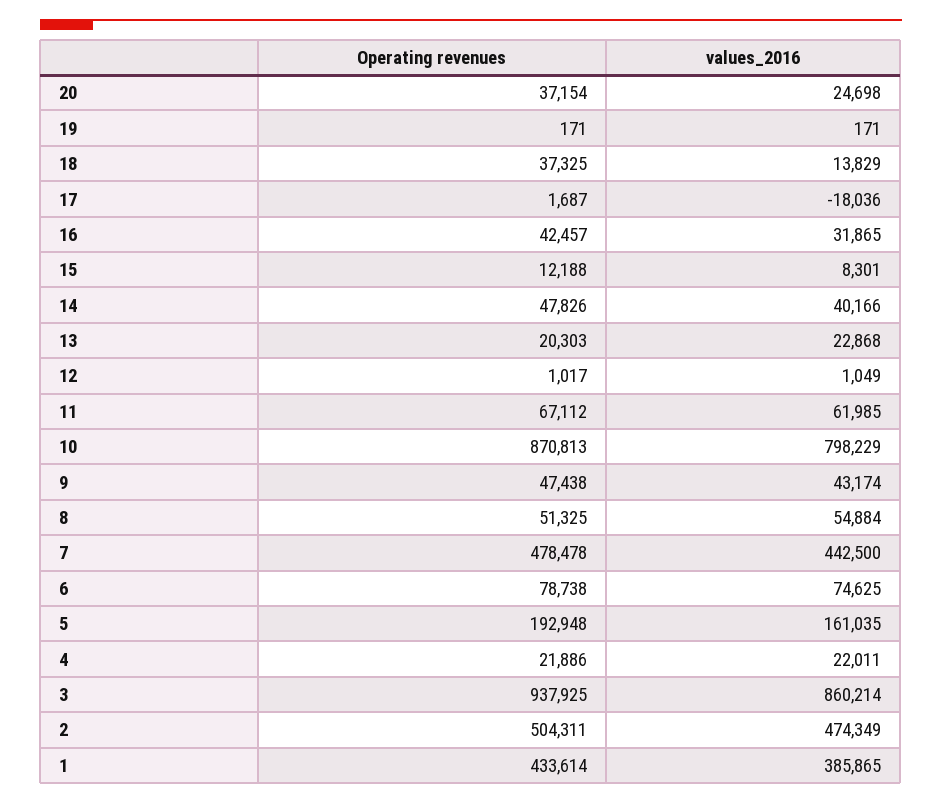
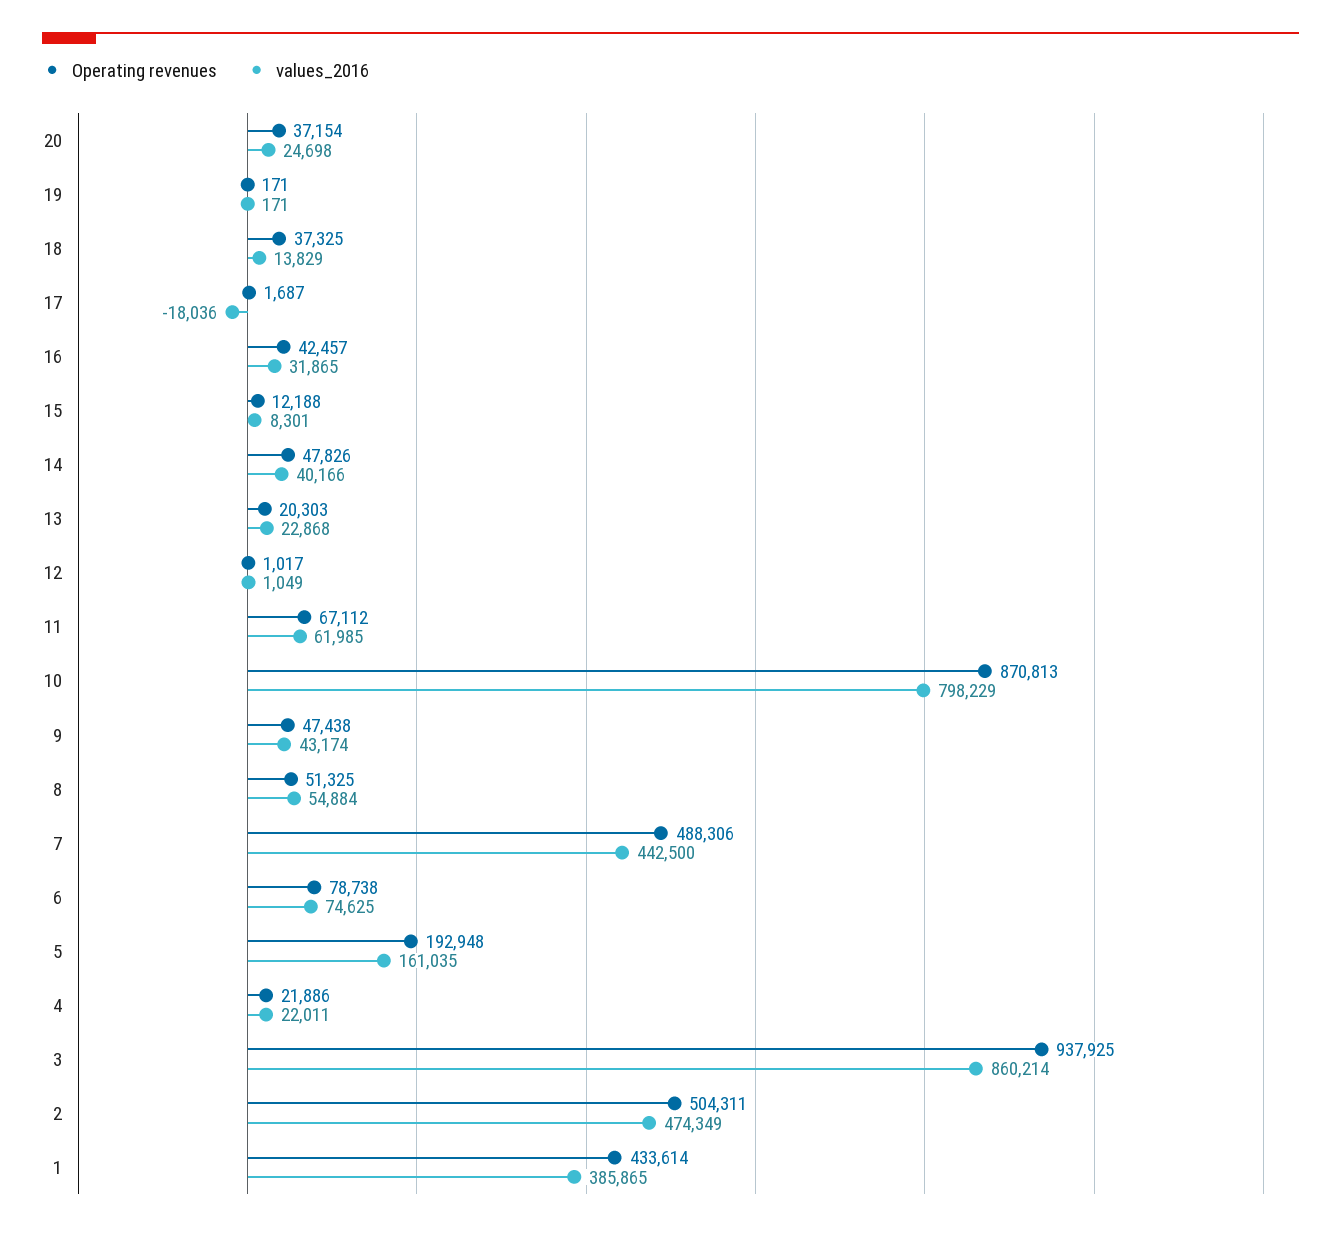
  {
    "Operating revenues": {
      "20": 37154,
      "19": 171,
      "18": 37325,
      "17": 1687,
      "16": 42457,
      "15": 12188,
      "14": 47826,
      "13": 20303,
      "12": 1017,
      "11": 67112,
      "10": 870813,
      "9": 47438,
      "8": 51325,
-     "7": 478478,
+     "7": 488306,
      "6": 78738,
      "5": 192948,
      "4": 21886,
      "3": 937925,
      "2": 504311,
      "1": 433614
    },
    "values_2016": {
      "20": 24698,
      "19": 171,
      "18": 13829,
      "17": -18036,
      "16": 31865,
      "15": 8301,
      "14": 40166,
      "13": 22868,
      "12": 1049,
      "11": 61985,
      "10": 798229,
      "9": 43174,
      "8": 54884,
      "7": 442500,
      "6": 74625,
      "5": 161035,
      "4": 22011,
      "3": 860214,
      "2": 474349,
      "1": 385865
    }
  }

